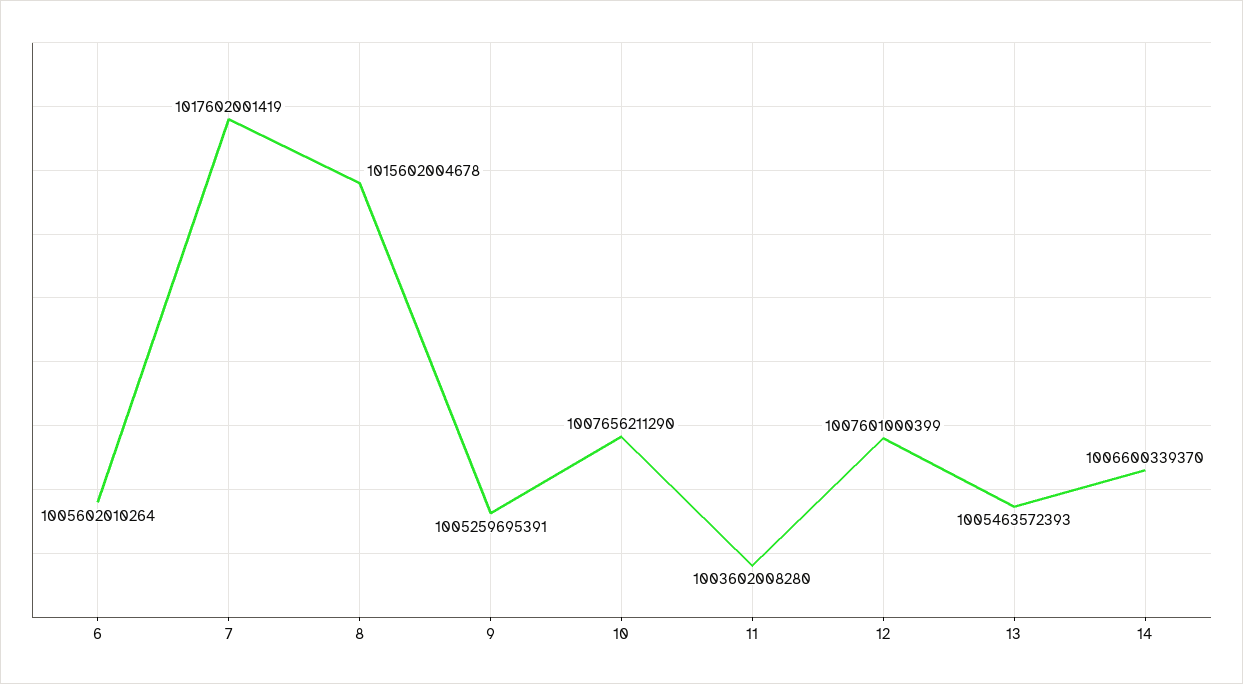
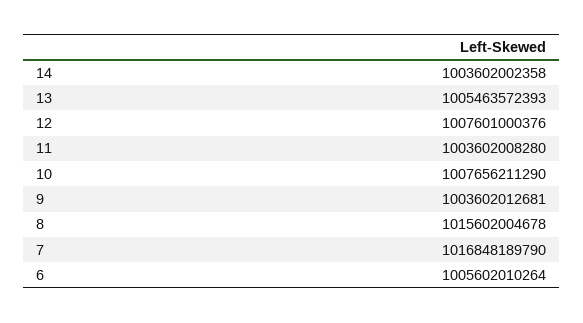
  {
    "6": 1005602010264,
-   "7": 1017602001419,
+   "7": 1016848189790,
    "8": 1015602004678,
-   "9": 1005259695391,
+   "9": 1003602012681,
    "10": 1007656211290,
    "11": 1003602008280,
-   "12": 1007601000399,
+   "12": 1007601000376,
    "13": 1005463572393,
-   "14": 1006600339370
+   "14": 1003602002358
  }

